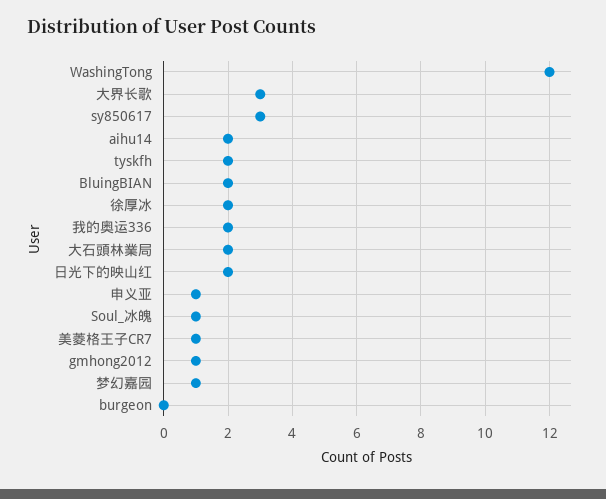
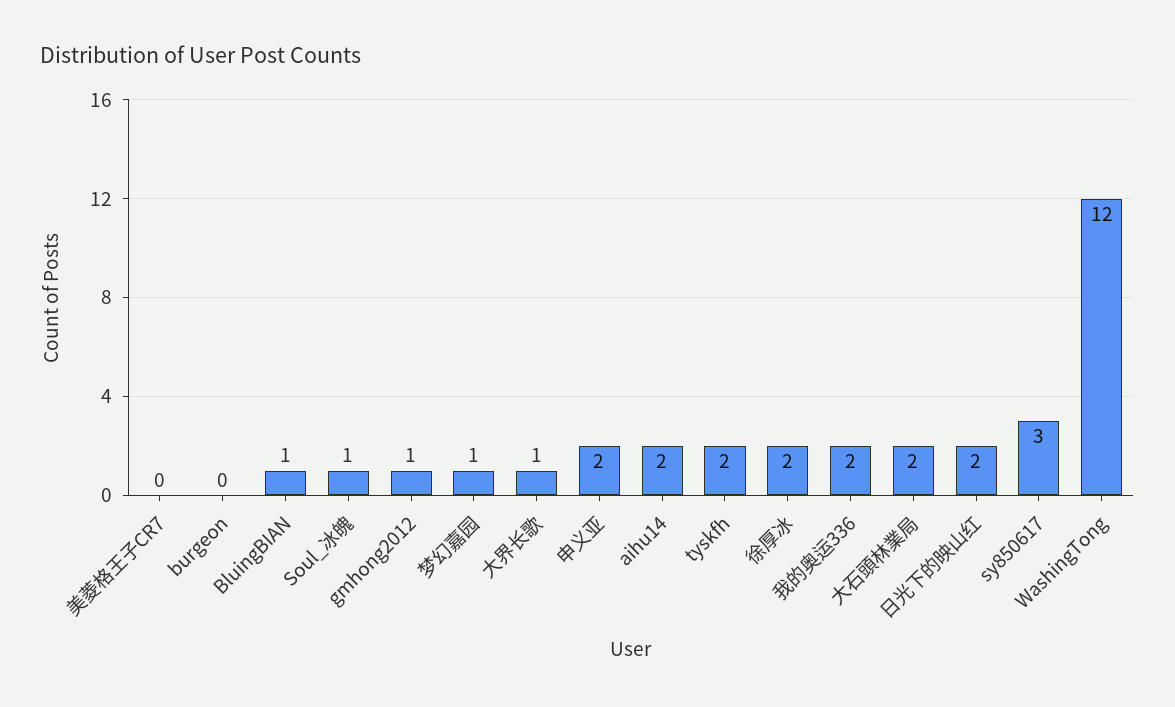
  {
    "WashingTong": 12,
-   "大界长歌": 3,
+   "大界长歌": 1,
    "sy850617": 3,
    "aihu14": 2,
    "tyskfh": 2,
-   "BluingBIAN": 2,
+   "BluingBIAN": 1,
    "徐厚冰": 2,
    "我的奥运336": 2,
    "大石頭林業局": 2,
    "日光下的映山红": 2,
-   "申义亚": 1,
+   "申义亚": 2,
    "Soul_冰魄": 1,
-   "美菱格王子CR7": 1,
+   "美菱格王子CR7": 0,
    "gmhong2012": 1,
    "梦幻嘉园": 1,
    "burgeon": 0
  }

